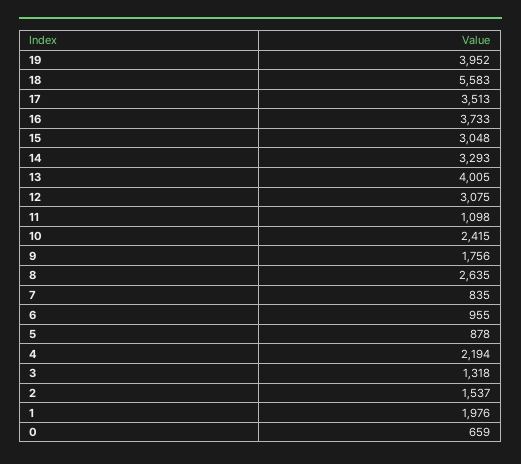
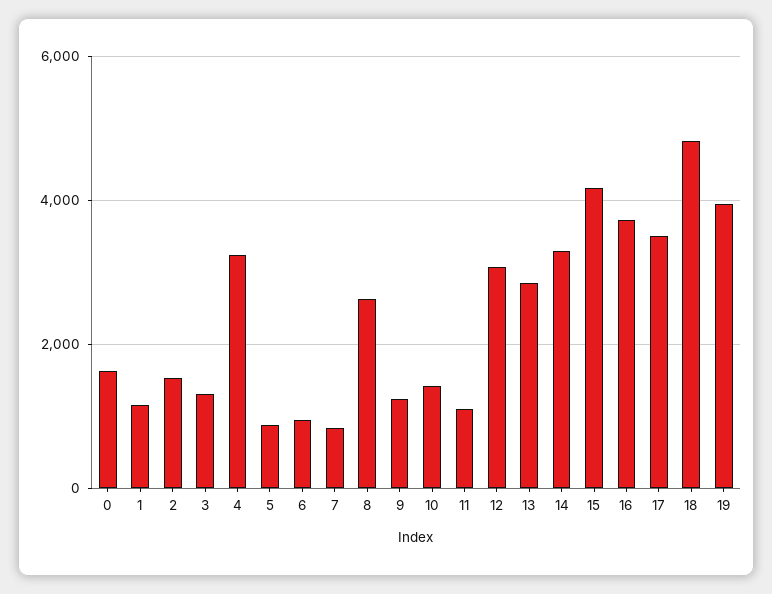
  {
    "19": 3952,
-   "18": 5583,
+   "18": 4800,
    "17": 3513,
    "16": 3733,
-   "15": 3048,
+   "15": 4200,
    "14": 3293,
-   "13": 4005,
+   "13": 2800,
    "12": 3075,
    "11": 1098,
-   "10": 2415,
+   "10": 1400,
-   "9": 1756,
+   "9": 1200,
    "8": 2635,
    "7": 835,
    "6": 955,
    "5": 878,
-   "4": 2194,
+   "4": 3200,
    "3": 1318,
    "2": 1537,
-   "1": 1976,
+   "1": 1200,
-   "0": 659
+   "0": 1600
  }

